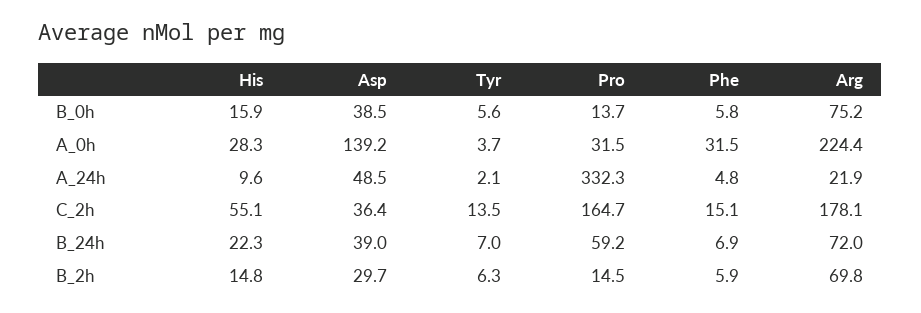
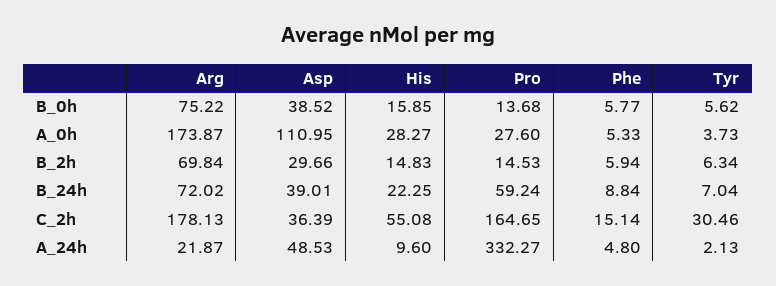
  {
    "His": {
      "B_0h": 15.85,
      "A_0h": 28.27,
      "A_24h": 9.6,
      "C_2h": 55.08,
      "B_24h": 22.25,
      "B_2h": 14.83
    },
    "Asp": {
      "B_0h": 38.52,
-     "A_0h": 139.2,
+     "A_0h": 110.95,
      "A_24h": 48.53,
      "C_2h": 36.39,
      "B_24h": 39.01,
      "B_2h": 29.66
    },
    "Tyr": {
      "B_0h": 5.62,
      "A_0h": 3.73,
      "A_24h": 2.13,
-     "C_2h": 13.5,
+     "C_2h": 30.46,
      "B_24h": 7.04,
      "B_2h": 6.34
    },
    "Pro": {
      "B_0h": 13.68,
-     "A_0h": 31.5,
+     "A_0h": 27.6,
      "A_24h": 332.27,
      "C_2h": 164.65,
      "B_24h": 59.24,
      "B_2h": 14.53
    },
    "Phe": {
      "B_0h": 5.77,
-     "A_0h": 31.5,
+     "A_0h": 5.33,
      "A_24h": 4.8,
      "C_2h": 15.14,
-     "B_24h": 6.9,
+     "B_24h": 8.84,
      "B_2h": 5.94
    },
    "Arg": {
      "B_0h": 75.22,
-     "A_0h": 224.4,
+     "A_0h": 173.87,
      "A_24h": 21.87,
      "C_2h": 178.13,
      "B_24h": 72.02,
      "B_2h": 69.84
    }
  }

